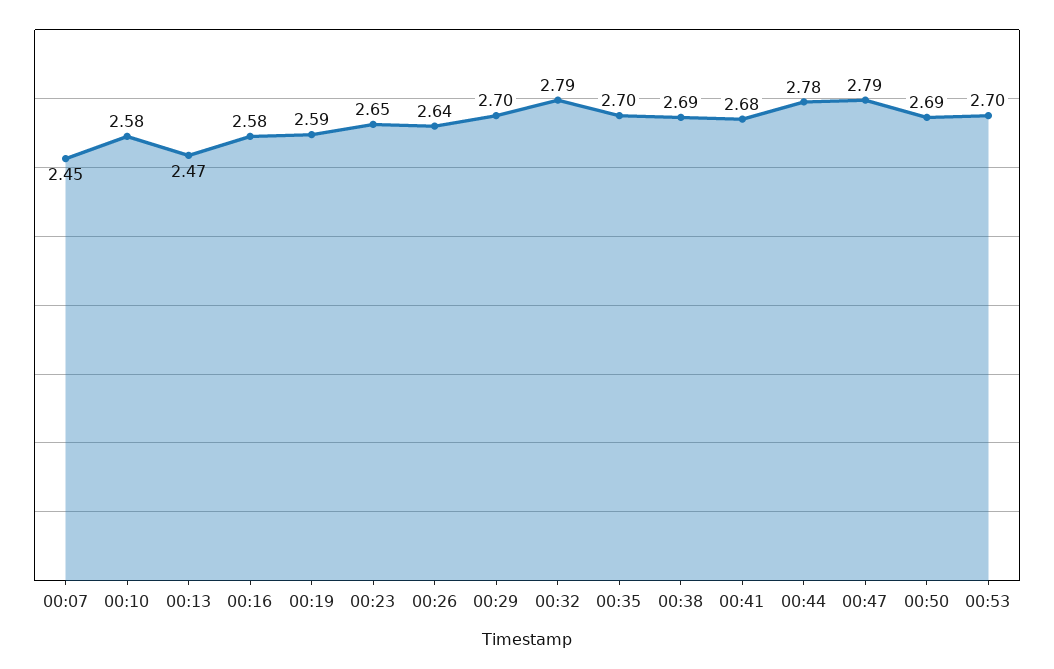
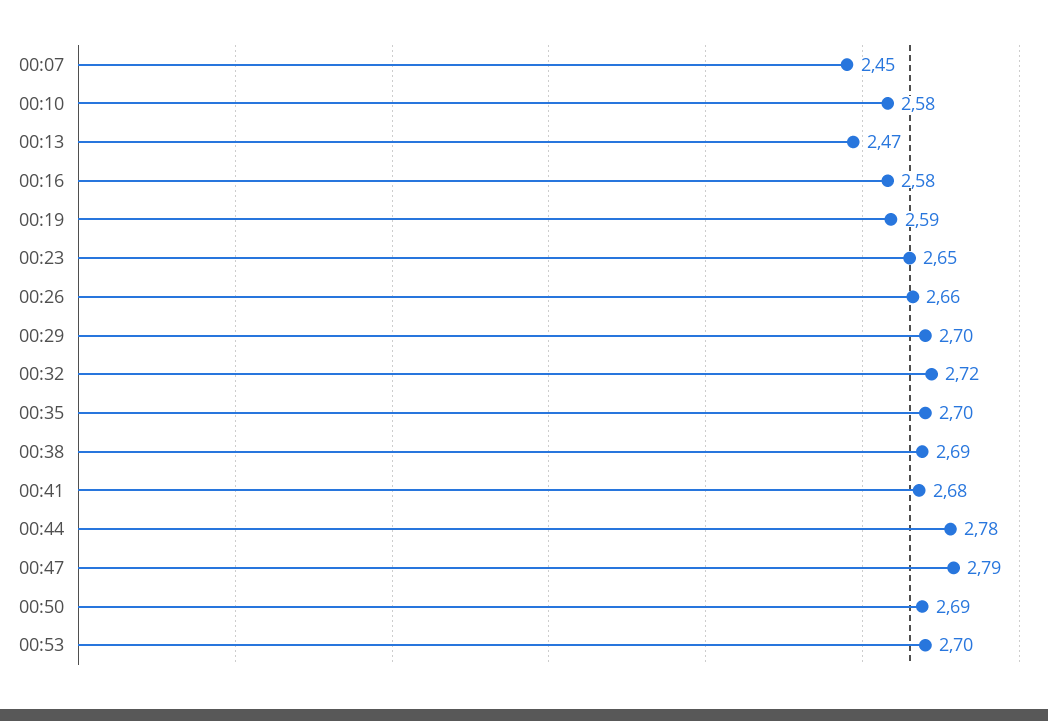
  {
    "00:07": 2.45,
    "00:10": 2.58,
    "00:13": 2.47,
    "00:16": 2.58,
    "00:19": 2.59,
    "00:23": 2.65,
-   "00:26": 2.64,
+   "00:26": 2.66,
    "00:29": 2.7,
-   "00:32": 2.79,
+   "00:32": 2.72,
    "00:35": 2.7,
    "00:38": 2.69,
    "00:41": 2.68,
    "00:44": 2.78,
    "00:47": 2.79,
    "00:50": 2.69,
    "00:53": 2.7
  }

